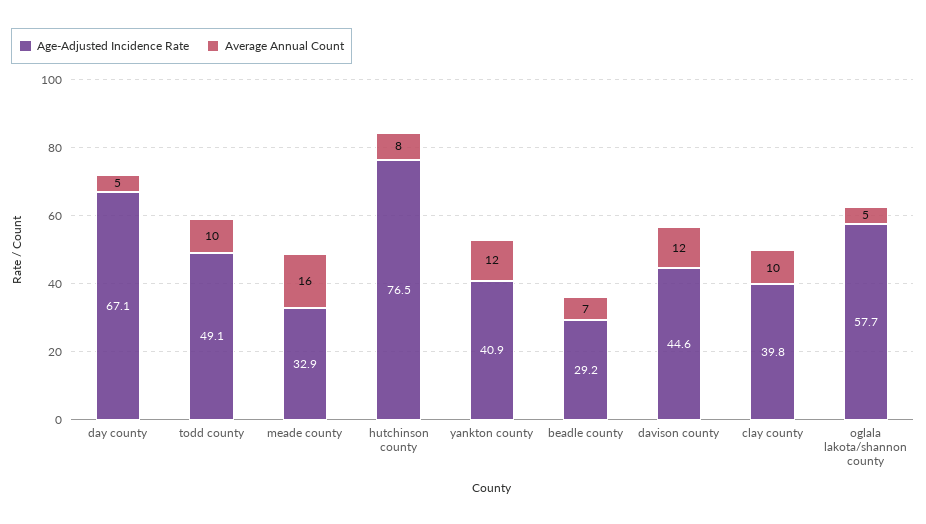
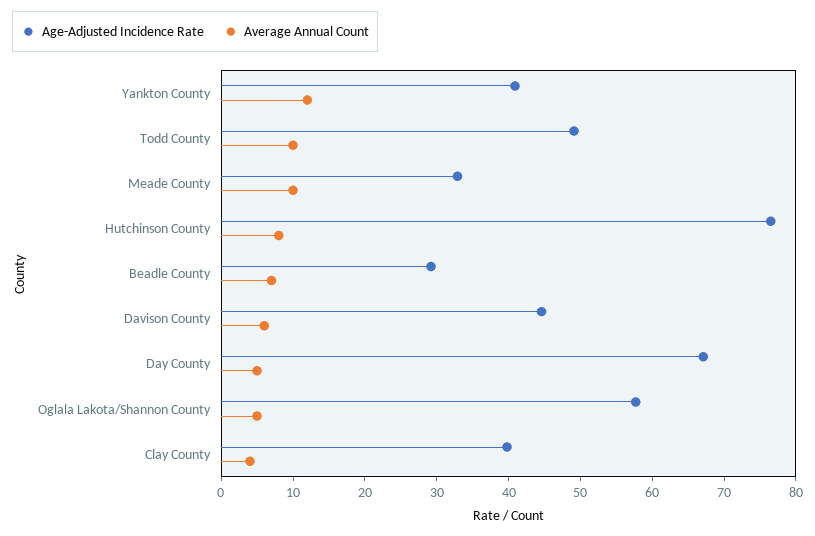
  {
    "Age-Adjusted Incidence Rate": {
      "day county": 67.1,
      "todd county": 49.1,
      "meade county": 32.9,
      "hutchinson county": 76.5,
      "yankton county": 40.9,
      "beadle county": 29.2,
      "davison county": 44.6,
      "clay county": 39.8,
      "oglala lakota/shannon county": 57.7
    },
    "Average Annual Count": {
      "day county": 5,
      "todd county": 10,
-     "meade county": 16,
+     "meade county": 10,
      "hutchinson county": 8,
      "yankton county": 12,
      "beadle county": 7,
-     "davison county": 12,
+     "davison county": 6,
-     "clay county": 10,
+     "clay county": 4,
      "oglala lakota/shannon county": 5
    }
  }

